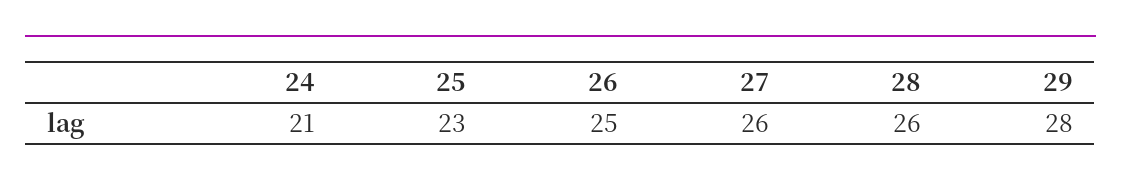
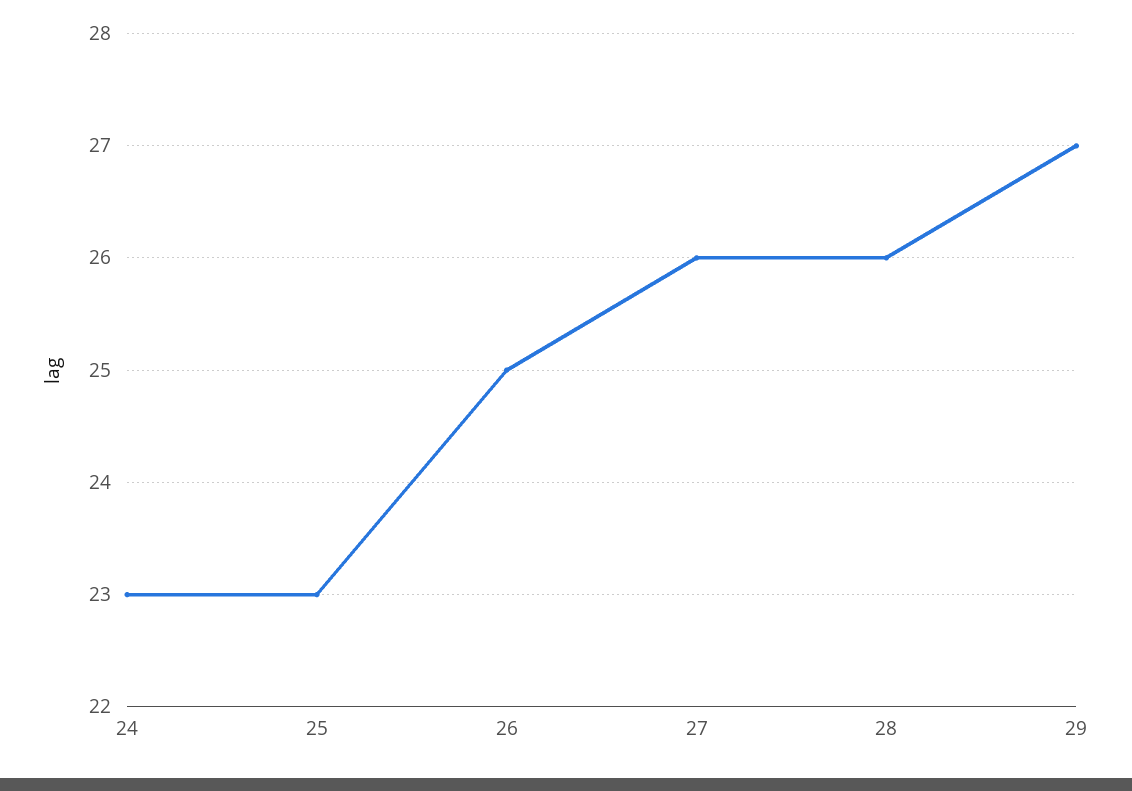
  {
-   "24": 21,
+   "24": 23,
    "25": 23,
    "26": 25,
    "27": 26,
    "28": 26,
-   "29": 28
+   "29": 27
  }

